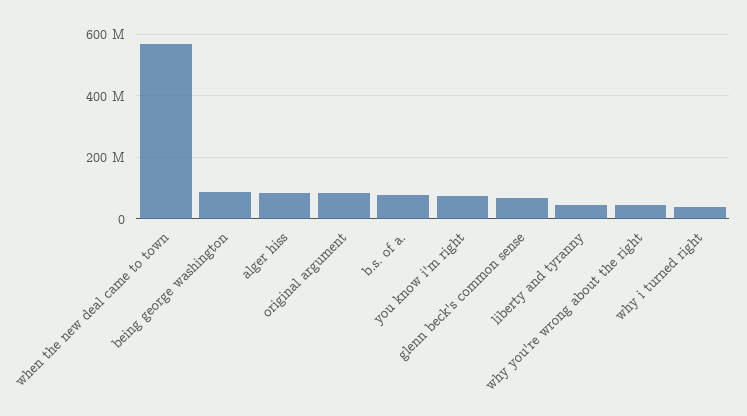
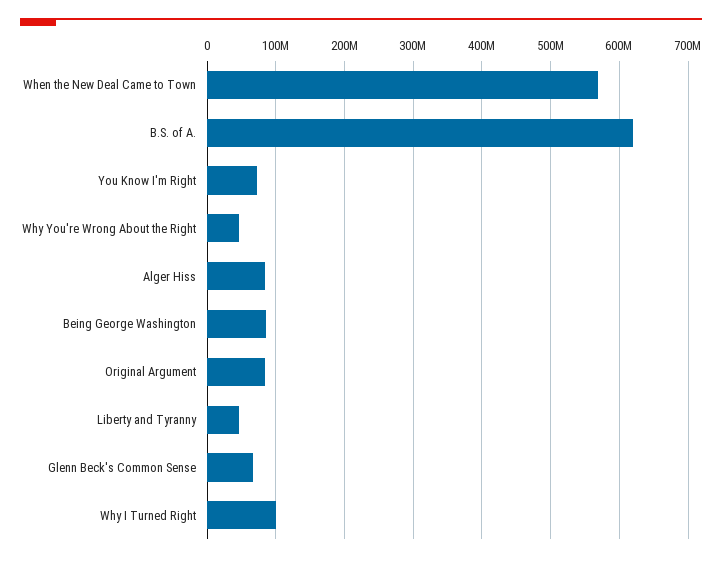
  {
    "when the new deal came to town": 570000000,
    "being george washington": 90000000,
    "alger hiss": 80000000,
    "original argument": 80000000,
-   "b.s. of a.": 80000000,
+   "b.s. of a.": 620000000,
    "you know i'm right": 70000000,
    "glenn beck's common sense": 70000000,
    "liberty and tyranny": 50000000,
    "why you're wrong about the right": 50000000,
-   "why i turned right": 40000000
+   "why i turned right": 100000000
  }

